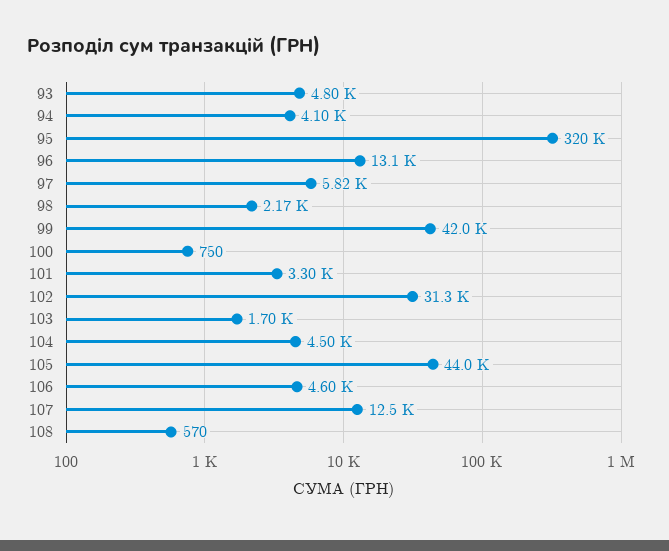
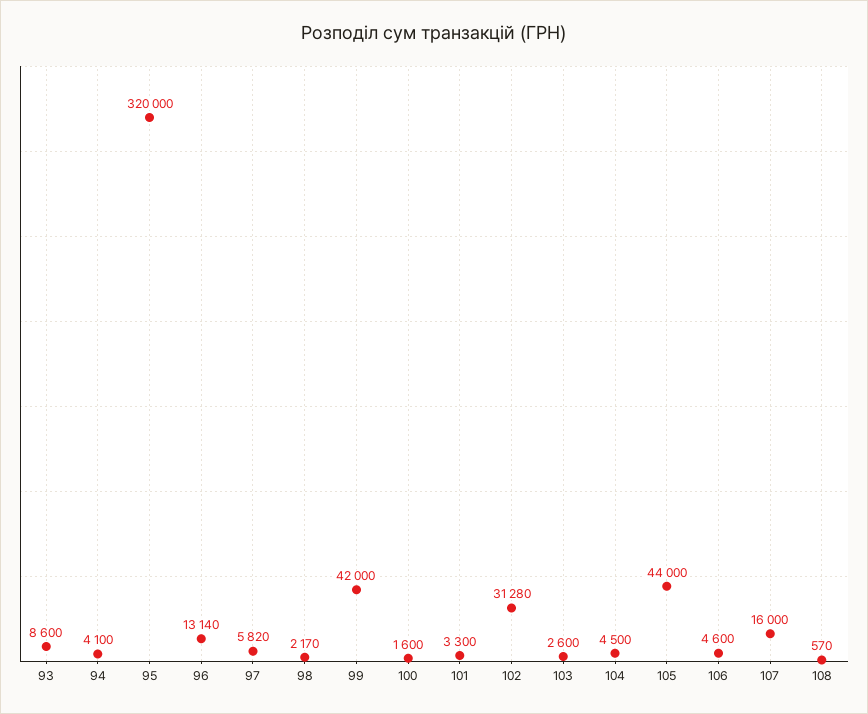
  {
-   "93": 4800,
+   "93": 8600,
    "94": 4100,
    "95": 320000,
    "96": 13140,
    "97": 5820,
    "98": 2170,
    "99": 42000,
-   "100": 750,
+   "100": 1600,
    "101": 3300,
    "102": 31280,
-   "103": 1700,
+   "103": 2600,
    "104": 4500,
    "105": 44000,
    "106": 4600,
-   "107": 12500,
+   "107": 16000,
    "108": 570
  }

